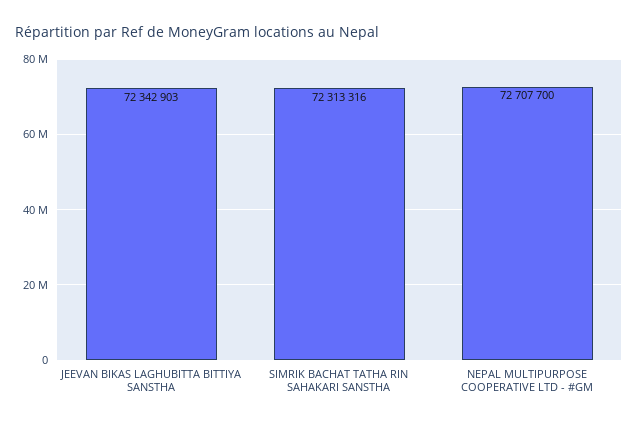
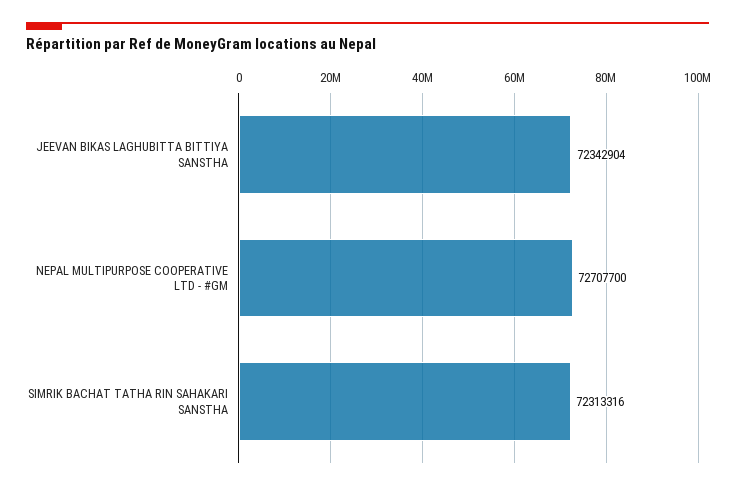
  {
-   "JEEVAN BIKAS LAGHUBITTA BITTIYA SANSTHA": 72342903,
+   "JEEVAN BIKAS LAGHUBITTA BITTIYA SANSTHA": 72342904,
    "SIMRIK BACHAT TATHA RIN SAHAKARI SANSTHA": 72313316,
    "NEPAL MULTIPURPOSE COOPERATIVE LTD - #GM": 72707700
  }

